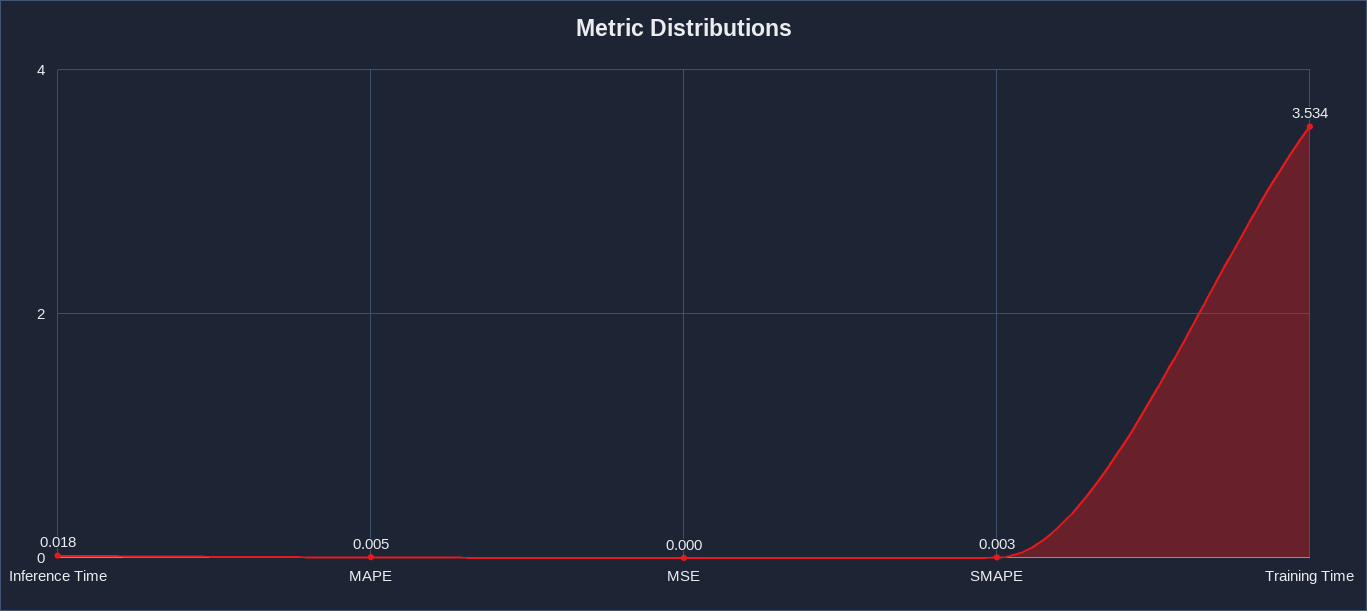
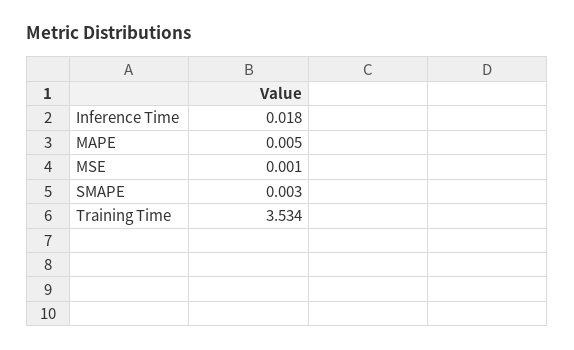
  {
    "Inference Time": 0.018,
    "MAPE": 0.005,
-   "MSE": 0,
+   "MSE": 0.001,
    "SMAPE": 0.003,
    "Training Time": 3.534
  }

